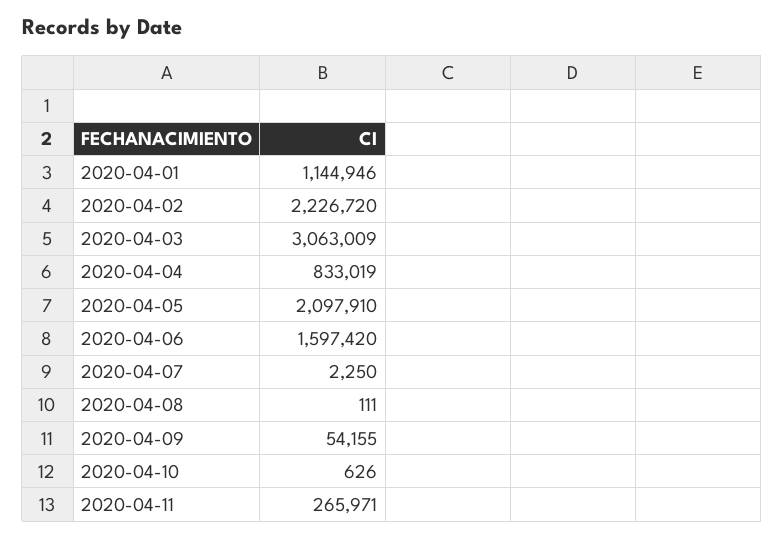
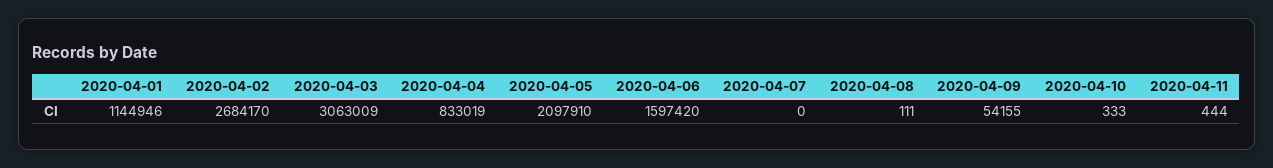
  {
    "2020-04-01": 1144946,
-   "2020-04-02": 2226720,
+   "2020-04-02": 2684170,
    "2020-04-03": 3063009,
    "2020-04-04": 833019,
    "2020-04-05": 2097910,
    "2020-04-06": 1597420,
-   "2020-04-07": 2250,
+   "2020-04-07": 0,
    "2020-04-08": 111,
    "2020-04-09": 54155,
-   "2020-04-10": 626,
+   "2020-04-10": 333,
-   "2020-04-11": 265971
+   "2020-04-11": 444
  }

